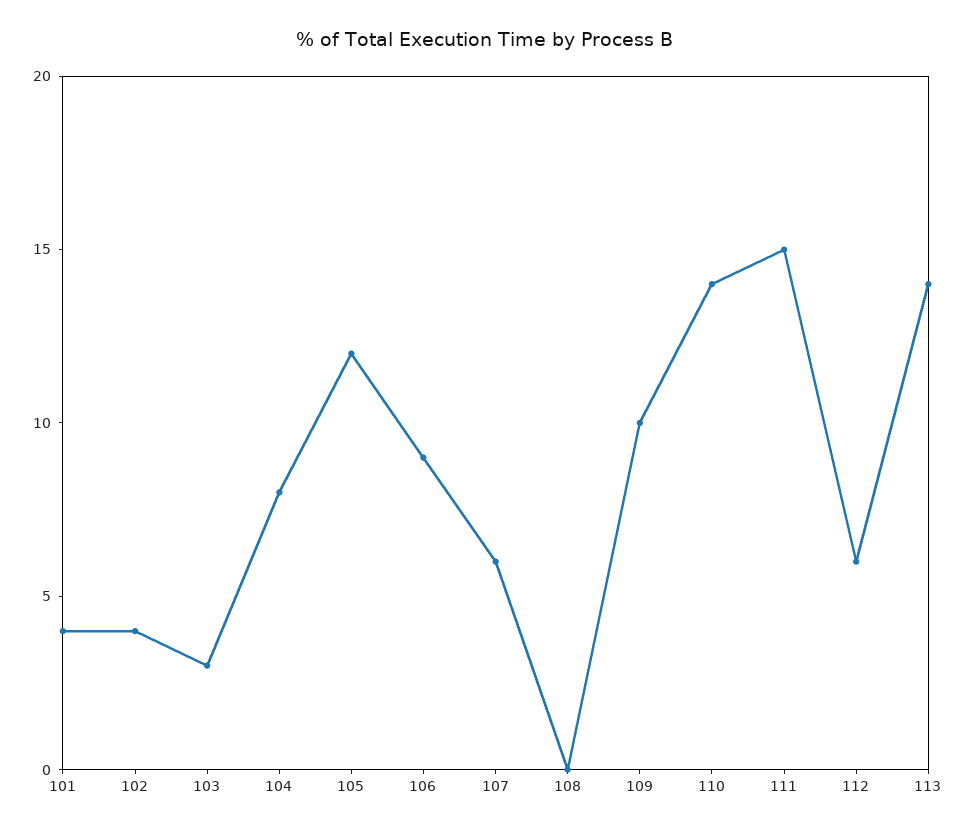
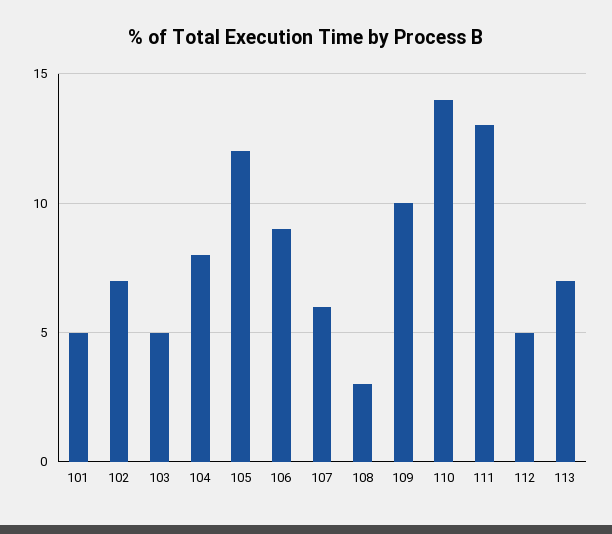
  {
-   "101": 4,
+   "101": 5,
-   "102": 4,
+   "102": 7,
-   "103": 3,
+   "103": 5,
    "104": 8,
    "105": 12,
    "106": 9,
    "107": 6,
-   "108": 0,
+   "108": 3,
    "109": 10,
    "110": 14,
-   "111": 15,
+   "111": 13,
-   "112": 6,
+   "112": 5,
-   "113": 14
+   "113": 7
  }

